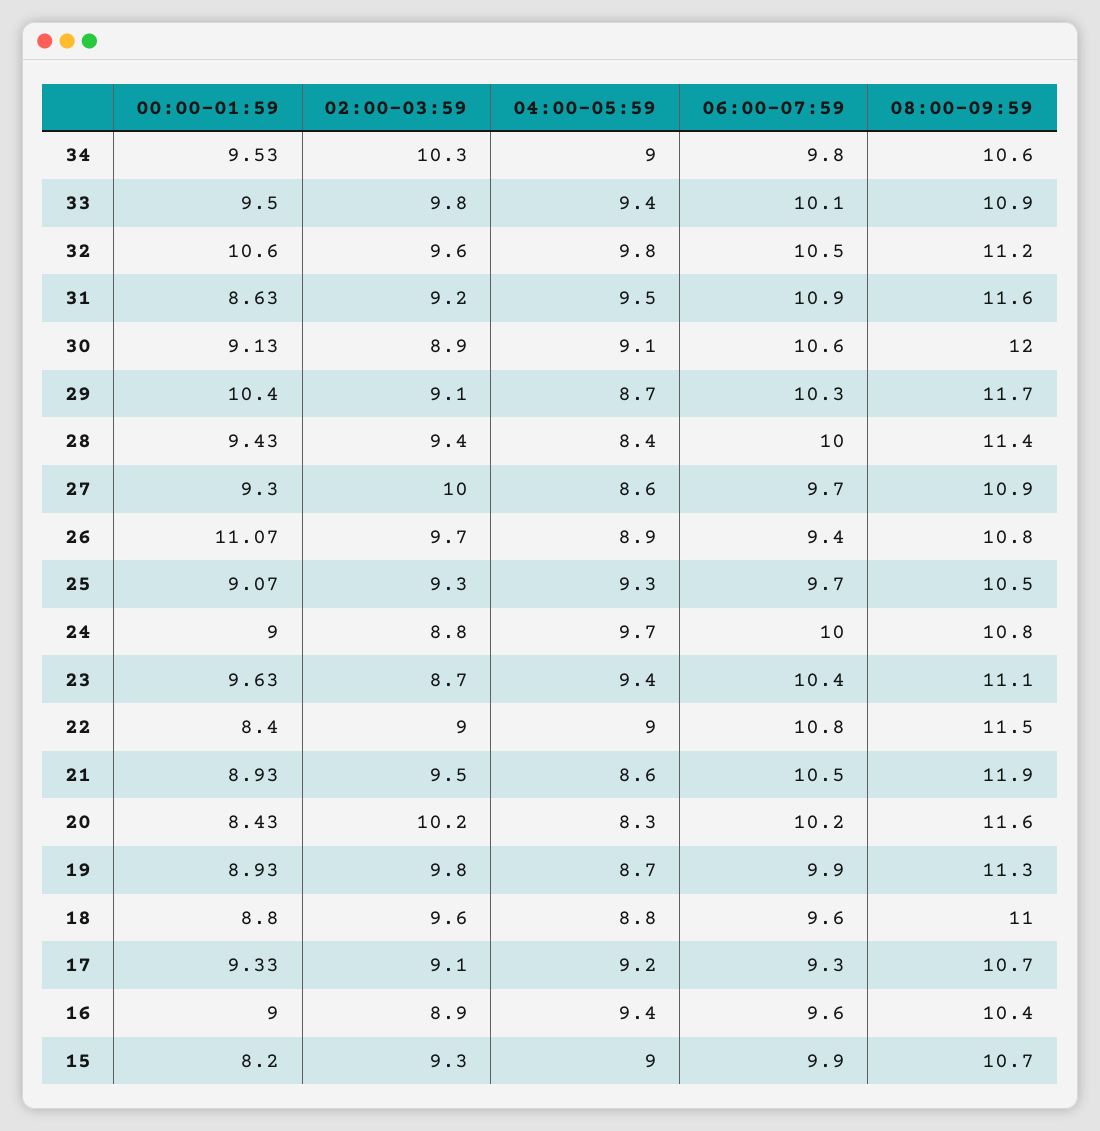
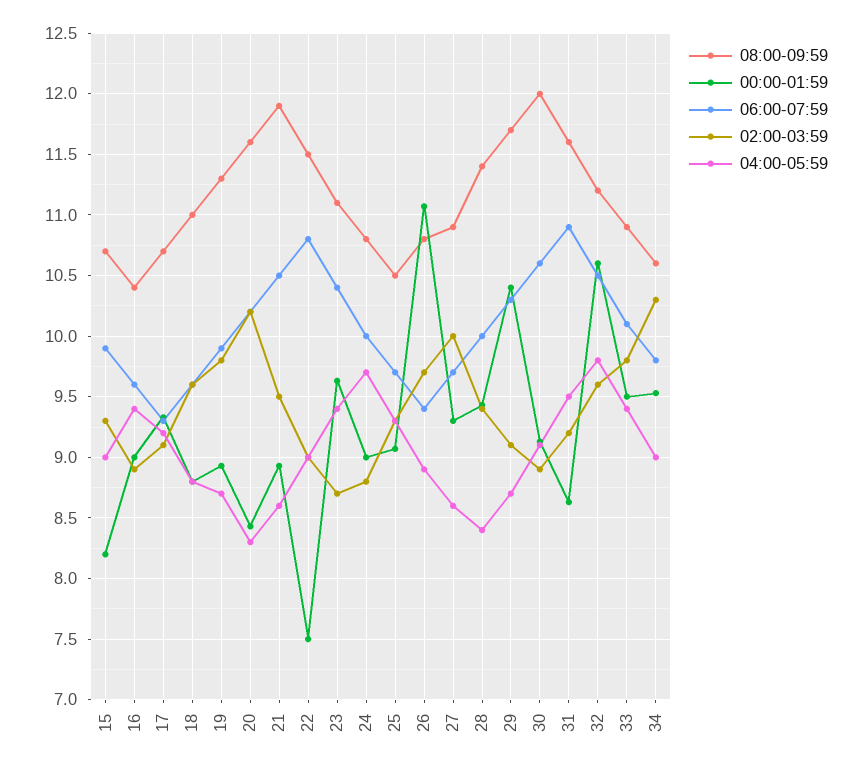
  {
    "00:00-01:59": {
      "34": 9.53,
      "33": 9.5,
      "32": 10.6,
      "31": 8.63,
      "30": 9.13,
      "29": 10.4,
      "28": 9.43,
      "27": 9.3,
      "26": 11.07,
      "25": 9.07,
      "24": 9,
      "23": 9.63,
-     "22": 8.4,
+     "22": 7.5,
      "21": 8.93,
      "20": 8.43,
      "19": 8.93,
      "18": 8.8,
      "17": 9.33,
      "16": 9,
      "15": 8.2
    },
    "02:00-03:59": {
      "34": 10.3,
      "33": 9.8,
      "32": 9.6,
      "31": 9.2,
      "30": 8.9,
      "29": 9.1,
      "28": 9.4,
      "27": 10,
      "26": 9.7,
      "25": 9.3,
      "24": 8.8,
      "23": 8.7,
      "22": 9,
      "21": 9.5,
      "20": 10.2,
      "19": 9.8,
      "18": 9.6,
      "17": 9.1,
      "16": 8.9,
      "15": 9.3
    },
    "04:00-05:59": {
      "34": 9,
      "33": 9.4,
      "32": 9.8,
      "31": 9.5,
      "30": 9.1,
      "29": 8.7,
      "28": 8.4,
      "27": 8.6,
      "26": 8.9,
      "25": 9.3,
      "24": 9.7,
      "23": 9.4,
      "22": 9,
      "21": 8.6,
      "20": 8.3,
      "19": 8.7,
      "18": 8.8,
      "17": 9.2,
      "16": 9.4,
      "15": 9
    },
    "06:00-07:59": {
      "34": 9.8,
      "33": 10.1,
      "32": 10.5,
      "31": 10.9,
      "30": 10.6,
      "29": 10.3,
      "28": 10,
      "27": 9.7,
      "26": 9.4,
      "25": 9.7,
      "24": 10,
      "23": 10.4,
      "22": 10.8,
      "21": 10.5,
      "20": 10.2,
      "19": 9.9,
      "18": 9.6,
      "17": 9.3,
      "16": 9.6,
      "15": 9.9
    },
    "08:00-09:59": {
      "34": 10.6,
      "33": 10.9,
      "32": 11.2,
      "31": 11.6,
      "30": 12,
      "29": 11.7,
      "28": 11.4,
      "27": 10.9,
      "26": 10.8,
      "25": 10.5,
      "24": 10.8,
      "23": 11.1,
      "22": 11.5,
      "21": 11.9,
      "20": 11.6,
      "19": 11.3,
      "18": 11,
      "17": 10.7,
      "16": 10.4,
      "15": 10.7
    }
  }

